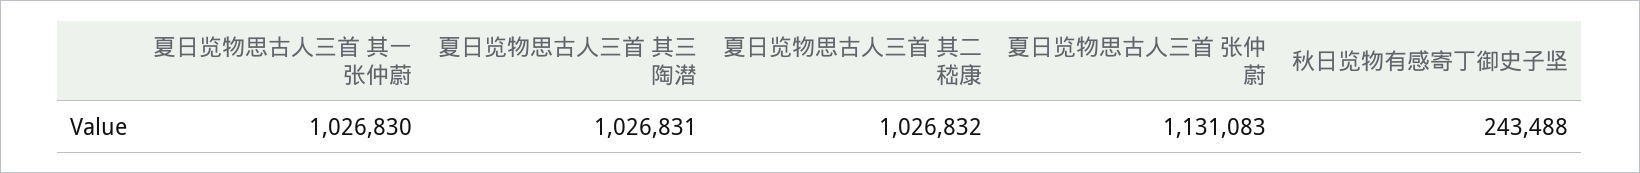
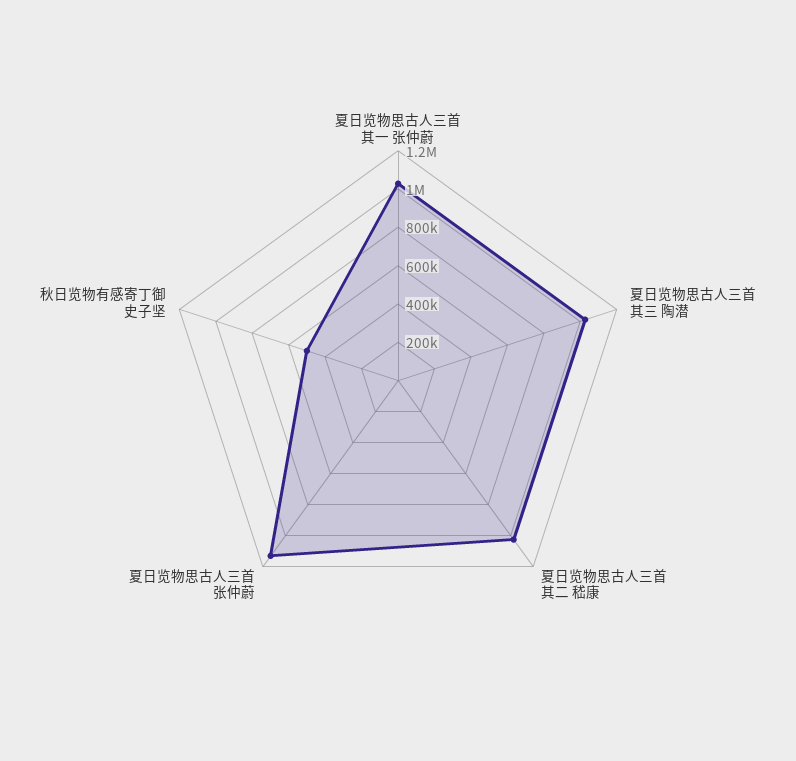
  {
    "夏日览物思古人三首 其一 张仲蔚": 1026830,
    "夏日览物思古人三首 其三 陶潜": 1026831,
    "夏日览物思古人三首 其二 嵇康": 1026832,
    "夏日览物思古人三首 张仲蔚": 1131083,
-   "秋日览物有感寄丁御史子坚": 243488
+   "秋日览物有感寄丁御史子坚": 500000
  }

